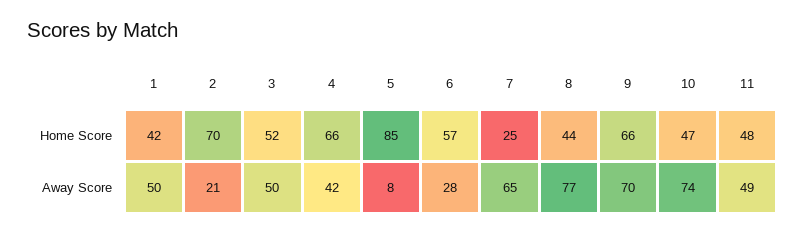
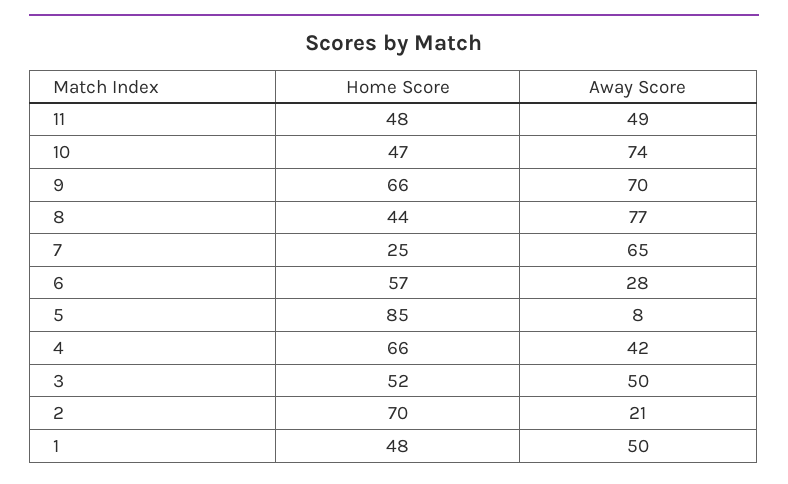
  {
    "1": {
-     "Home Score": 42,
+     "Home Score": 48,
      "Away Score": 50
    },
    "2": {
      "Home Score": 70,
      "Away Score": 21
    },
    "3": {
      "Home Score": 52,
      "Away Score": 50
    },
    "4": {
      "Home Score": 66,
      "Away Score": 42
    },
    "5": {
      "Home Score": 85,
      "Away Score": 8
    },
    "6": {
      "Home Score": 57,
      "Away Score": 28
    },
    "7": {
      "Home Score": 25,
      "Away Score": 65
    },
    "8": {
      "Home Score": 44,
      "Away Score": 77
    },
    "9": {
      "Home Score": 66,
      "Away Score": 70
    },
    "10": {
      "Home Score": 47,
      "Away Score": 74
    },
    "11": {
      "Home Score": 48,
      "Away Score": 49
    }
  }

